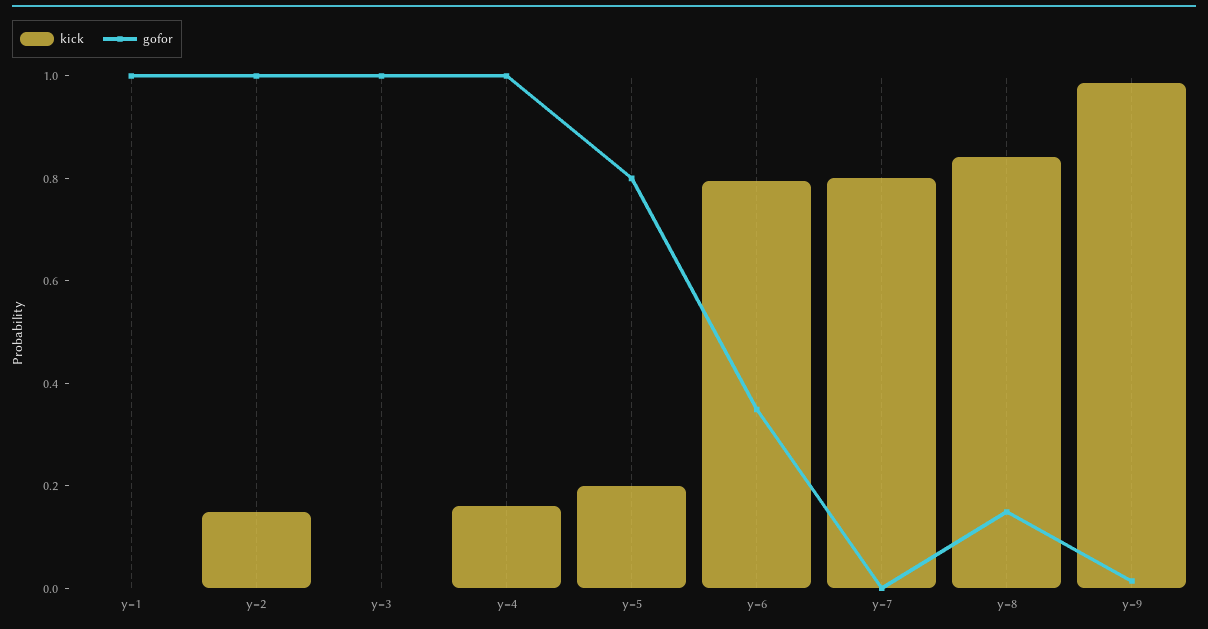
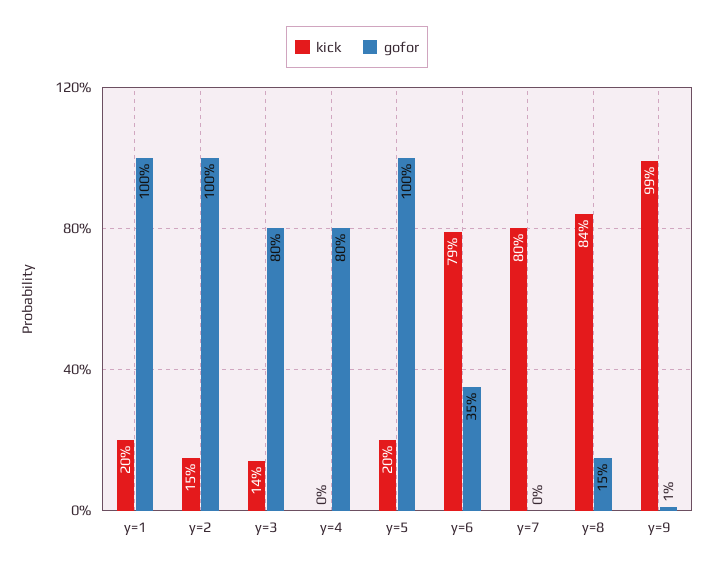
  {
    "kick": {
-     "y=1": 0,
+     "y=1": 0.2,
      "y=2": 0.15,
-     "y=3": 0,
+     "y=3": 0.14,
-     "y=4": 0.15,
+     "y=4": 0,
      "y=5": 0.2,
      "y=6": 0.79,
      "y=7": 0.8,
      "y=8": 0.84,
      "y=9": 0.99
    },
    "gofor": {
      "y=1": 1,
      "y=2": 1,
-     "y=3": 1,
+     "y=3": 0.8,
-     "y=4": 1,
+     "y=4": 0.8,
-     "y=5": 0.8,
+     "y=5": 1,
      "y=6": 0.35,
      "y=7": 0,
      "y=8": 0.15,
      "y=9": 0.01
    }
  }

